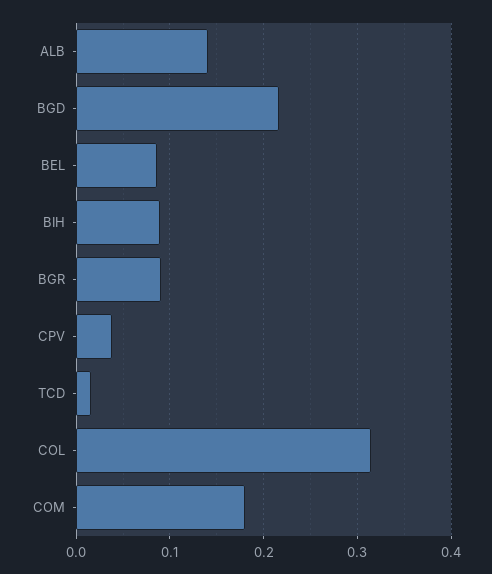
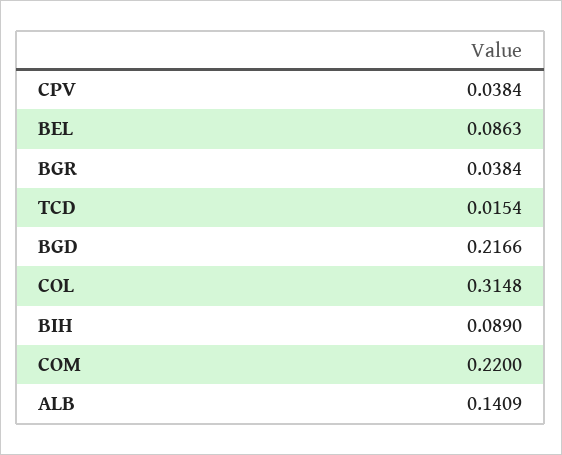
  {
    "ALB": 0.1409,
    "BGD": 0.2166,
    "BEL": 0.0863,
    "BIH": 0.089,
-   "BGR": 0.09,
+   "BGR": 0.0384,
    "CPV": 0.0384,
    "TCD": 0.0154,
    "COL": 0.3148,
-   "COM": 0.18
+   "COM": 0.22
  }

